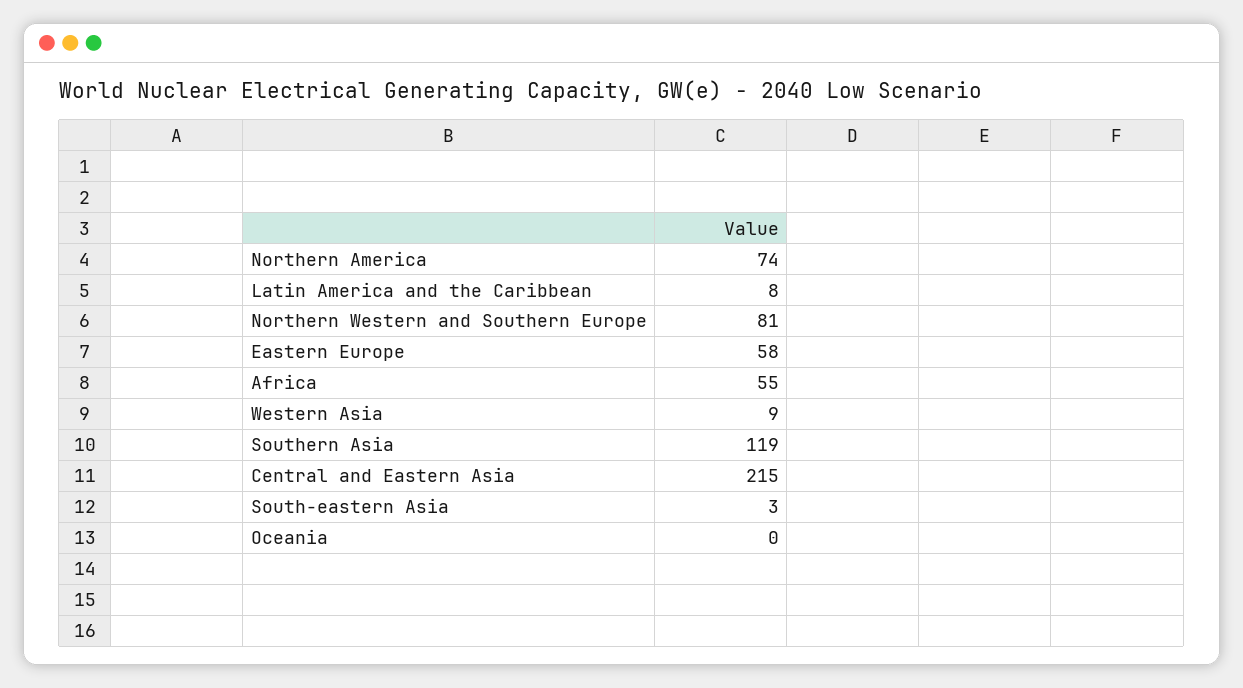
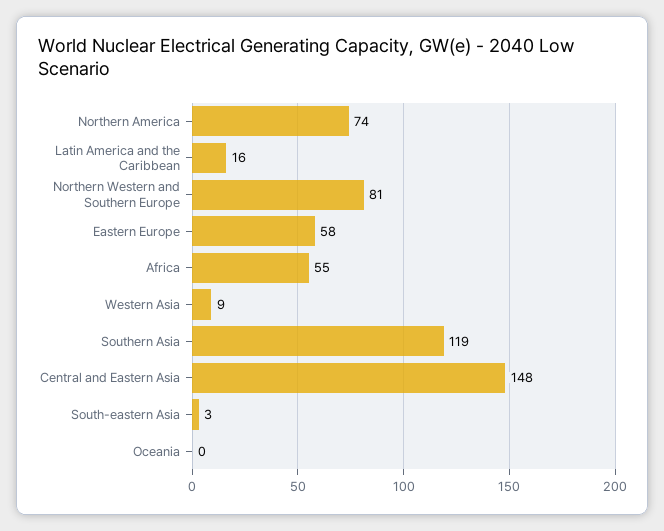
  {
    "Northern America": 74,
-   "Latin America and the Caribbean": 8,
+   "Latin America and the Caribbean": 16,
    "Northern Western and Southern Europe": 81,
    "Eastern Europe": 58,
    "Africa": 55,
    "Western Asia": 9,
    "Southern Asia": 119,
-   "Central and Eastern Asia": 215,
+   "Central and Eastern Asia": 148,
    "South-eastern Asia": 3,
    "Oceania": 0
  }

